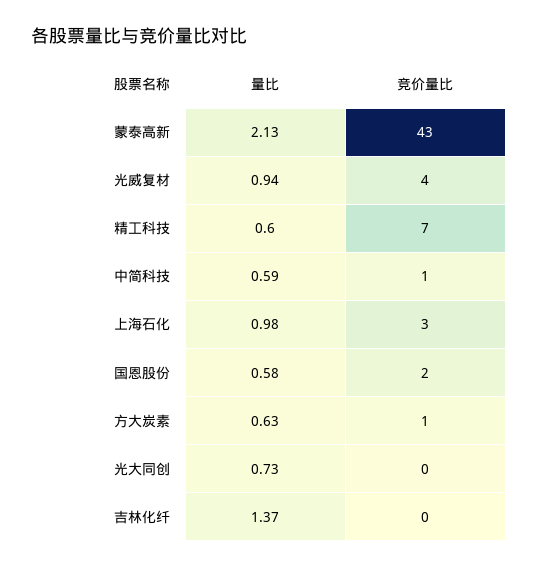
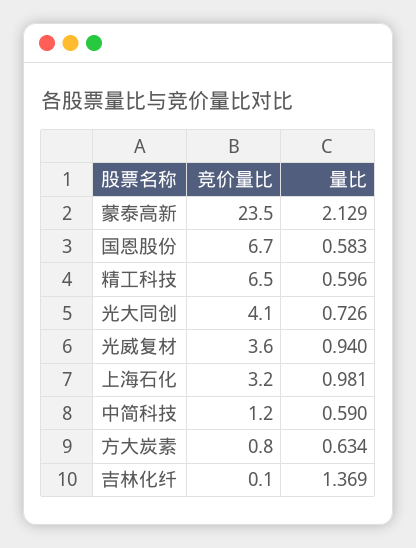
  {
    "量比": {
      "蒙泰高新": 2.129,
      "光威复材": 0.94,
      "精工科技": 0.596,
      "中简科技": 0.59,
      "上海石化": 0.981,
      "国恩股份": 0.583,
      "方大炭素": 0.634,
      "光大同创": 0.726,
      "吉林化纤": 1.369
    },
    "竞价量比": {
-     "蒙泰高新": 43,
+     "蒙泰高新": 23.5,
      "光威复材": 3.6,
      "精工科技": 6.5,
      "中简科技": 1.2,
      "上海石化": 3.2,
-     "国恩股份": 2,
+     "国恩股份": 6.7,
      "方大炭素": 0.8,
-     "光大同创": 0,
+     "光大同创": 4.1,
      "吉林化纤": 0.1
    }
  }

